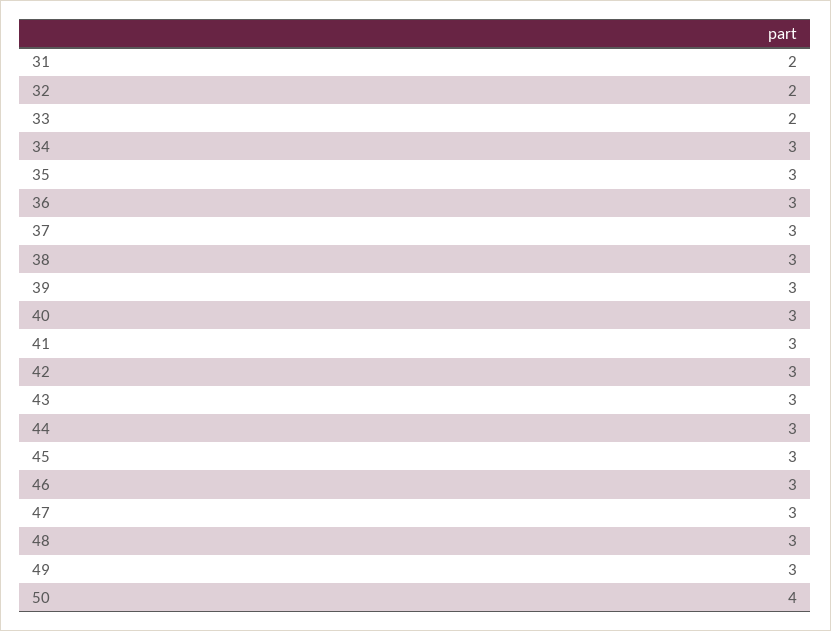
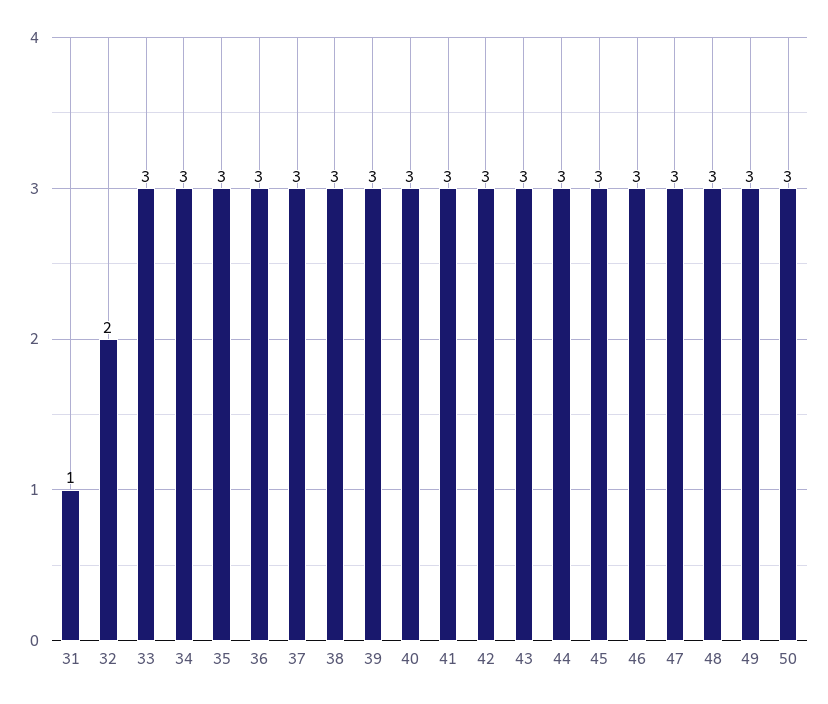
  {
-   "31": 2,
+   "31": 1,
    "32": 2,
-   "33": 2,
+   "33": 3,
    "34": 3,
    "35": 3,
    "36": 3,
    "37": 3,
    "38": 3,
    "39": 3,
    "40": 3,
    "41": 3,
    "42": 3,
    "43": 3,
    "44": 3,
    "45": 3,
    "46": 3,
    "47": 3,
    "48": 3,
    "49": 3,
-   "50": 4
+   "50": 3
  }

